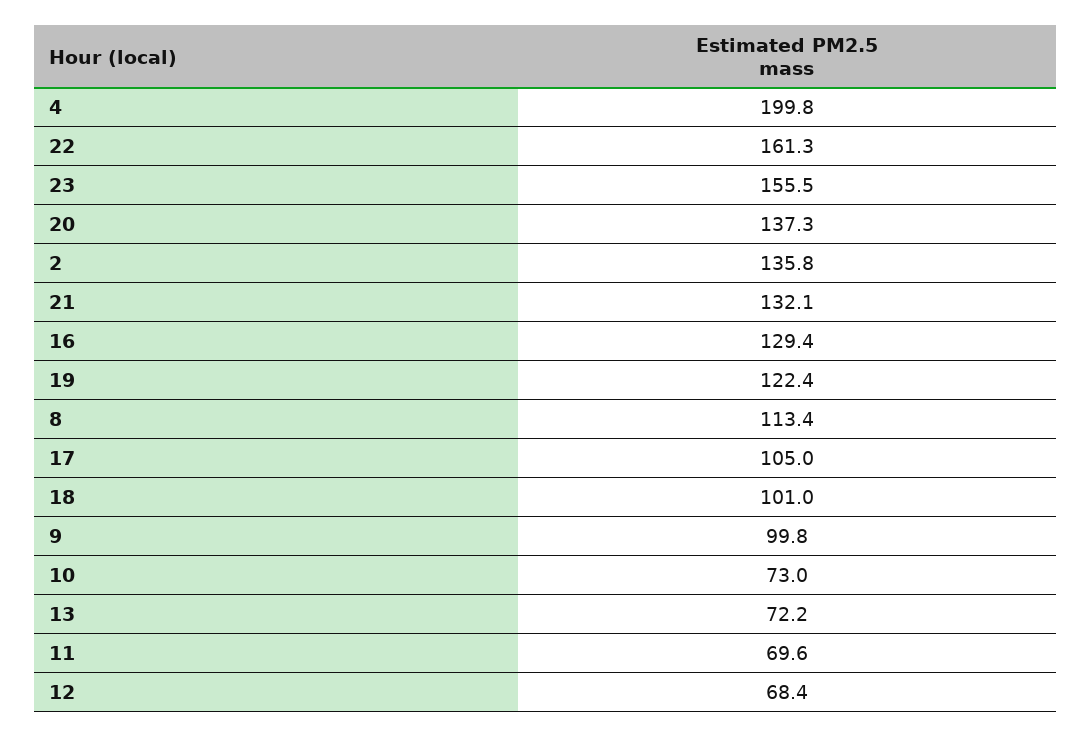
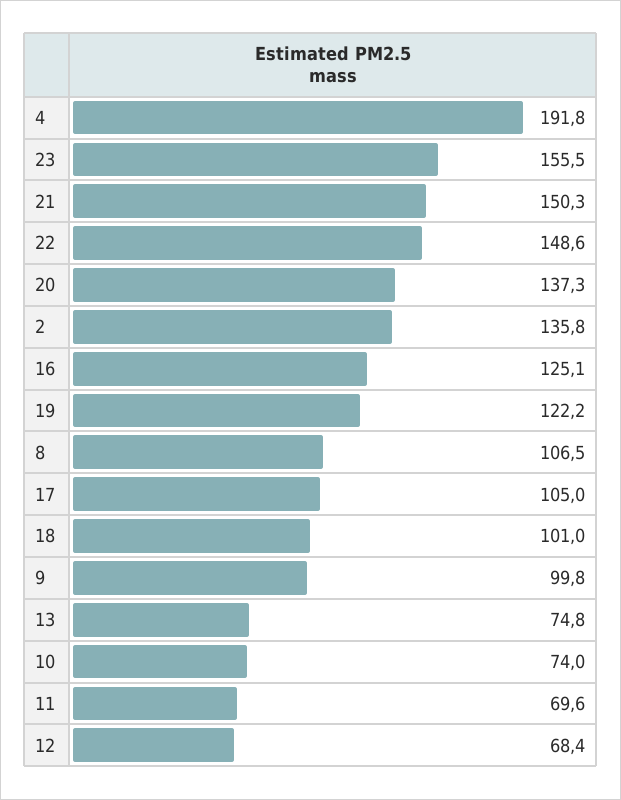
  {
-   "4": 199.8,
+   "4": 191.8,
-   "22": 161.3,
+   "22": 148.6,
    "23": 155.5,
    "20": 137.3,
    "2": 135.8,
-   "21": 132.1,
+   "21": 150.3,
-   "16": 129.4,
+   "16": 125.1,
-   "19": 122.4,
+   "19": 122.2,
-   "8": 113.4,
+   "8": 106.5,
    "17": 105,
    "18": 101,
    "9": 99.8,
-   "10": 73,
+   "10": 74,
-   "13": 72.2,
+   "13": 74.8,
    "11": 69.6,
    "12": 68.4
  }

